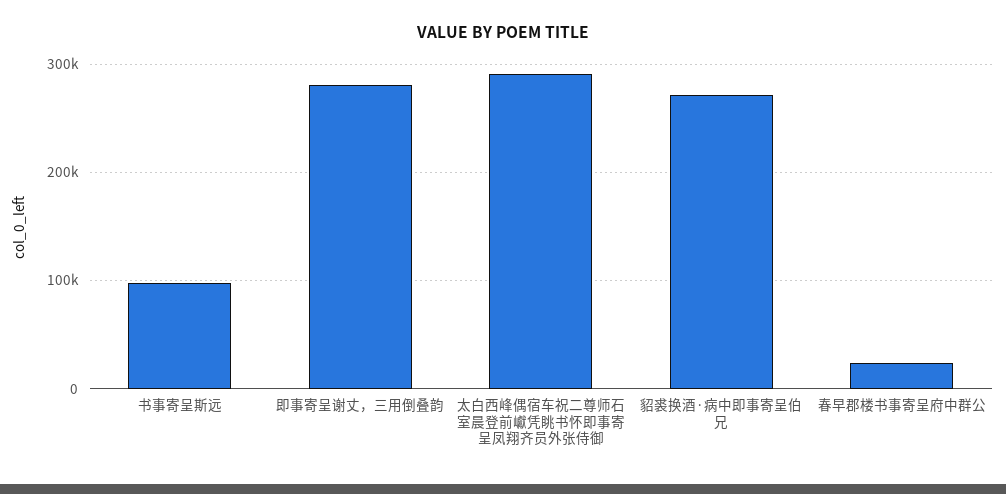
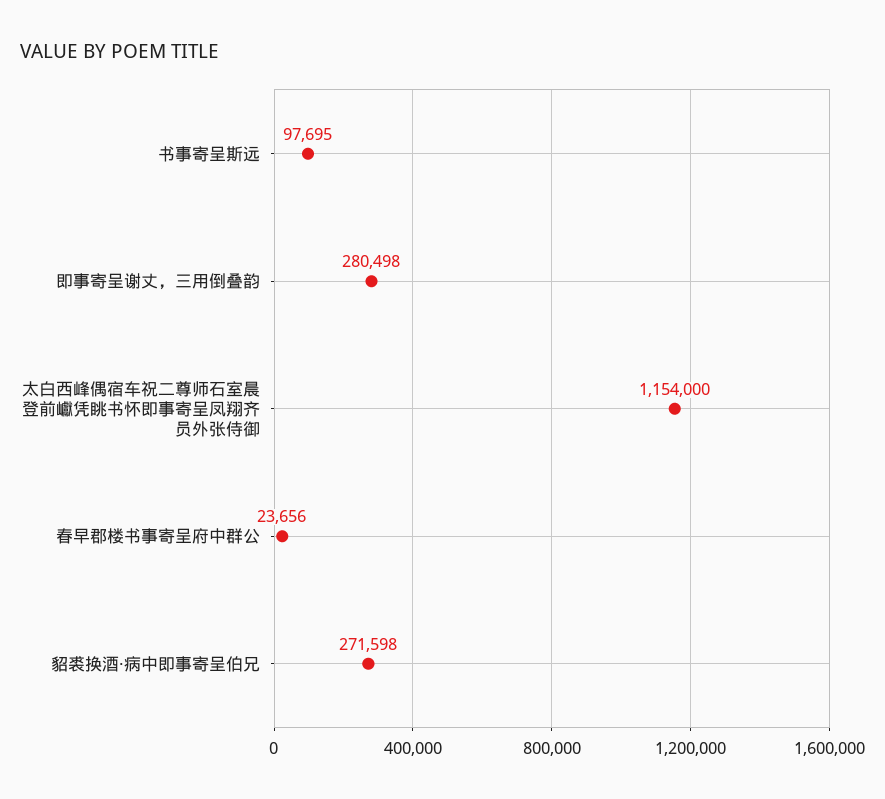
  {
    "书事寄呈斯远": 97695,
    "即事寄呈谢丈，三用倒叠韵": 280498,
-   "太白西峰偶宿车祝二尊师石室晨登前巘凭眺书怀即事寄呈凤翔齐员外张侍御": 290000,
+   "太白西峰偶宿车祝二尊师石室晨登前巘凭眺书怀即事寄呈凤翔齐员外张侍御": 1154000,
    "貂裘换酒·病中即事寄呈伯兄": 271598,
    "春早郡楼书事寄呈府中群公": 23656
  }

